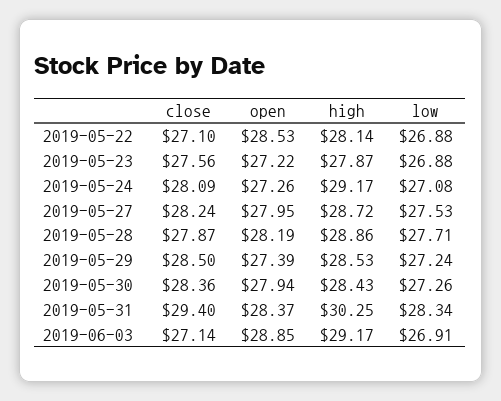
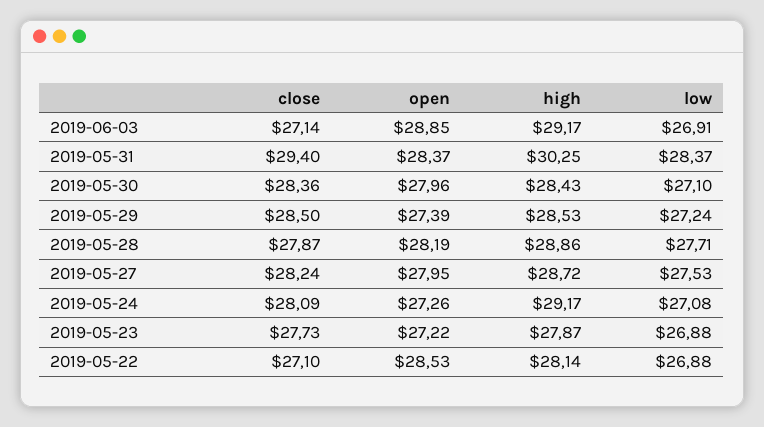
  {
    "close": {
      "2019-05-22": 27.1,
-     "2019-05-23": 27.56,
+     "2019-05-23": 27.73,
      "2019-05-24": 28.09,
      "2019-05-27": 28.24,
      "2019-05-28": 27.87,
      "2019-05-29": 28.5,
      "2019-05-30": 28.36,
      "2019-05-31": 29.4,
      "2019-06-03": 27.14
    },
    "open": {
      "2019-05-22": 28.53,
      "2019-05-23": 27.22,
      "2019-05-24": 27.26,
      "2019-05-27": 27.95,
      "2019-05-28": 28.19,
      "2019-05-29": 27.39,
-     "2019-05-30": 27.94,
+     "2019-05-30": 27.96,
      "2019-05-31": 28.37,
      "2019-06-03": 28.85
    },
    "high": {
      "2019-05-22": 28.14,
      "2019-05-23": 27.87,
      "2019-05-24": 29.17,
      "2019-05-27": 28.72,
      "2019-05-28": 28.86,
      "2019-05-29": 28.53,
      "2019-05-30": 28.43,
      "2019-05-31": 30.25,
      "2019-06-03": 29.17
    },
    "low": {
      "2019-05-22": 26.88,
      "2019-05-23": 26.88,
      "2019-05-24": 27.08,
      "2019-05-27": 27.53,
      "2019-05-28": 27.71,
      "2019-05-29": 27.24,
-     "2019-05-30": 27.26,
+     "2019-05-30": 27.1,
-     "2019-05-31": 28.34,
+     "2019-05-31": 28.37,
      "2019-06-03": 26.91
    }
  }

